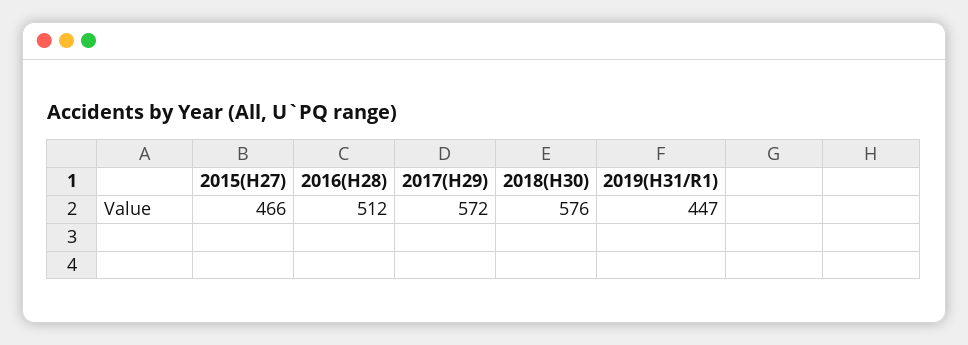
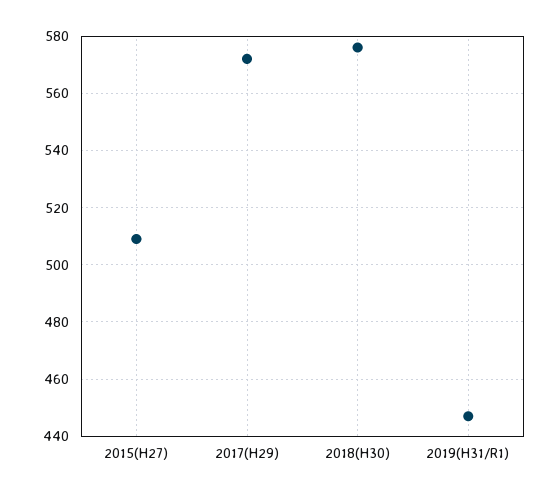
  {
-   "2015(H27)": 466,
+   "2015(H27)": 510,
-   "2016(H28)": 512,
    "2017(H29)": 572,
    "2018(H30)": 576,
    "2019(H31/R1)": 447
  }

